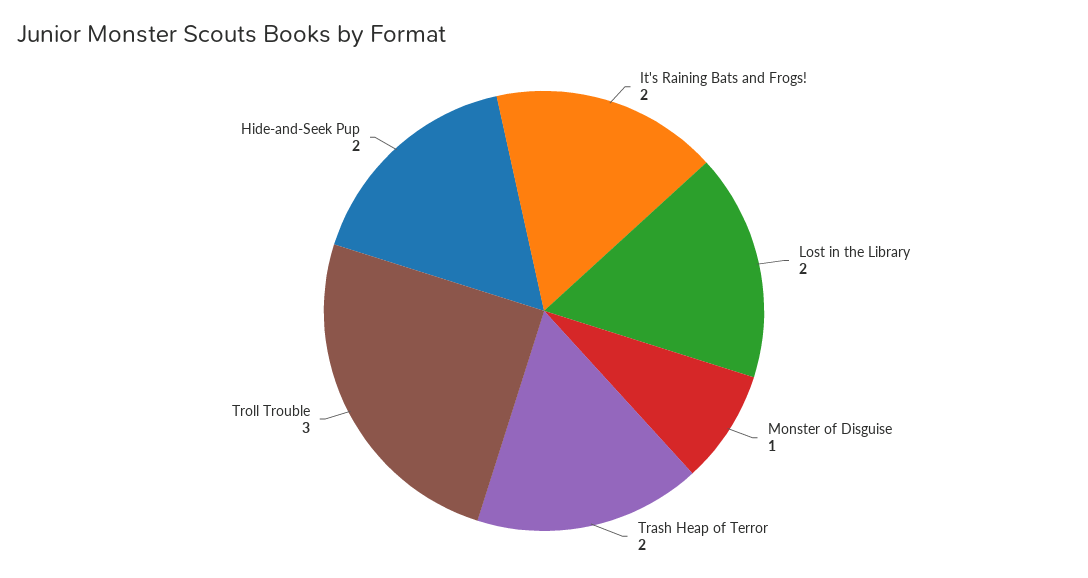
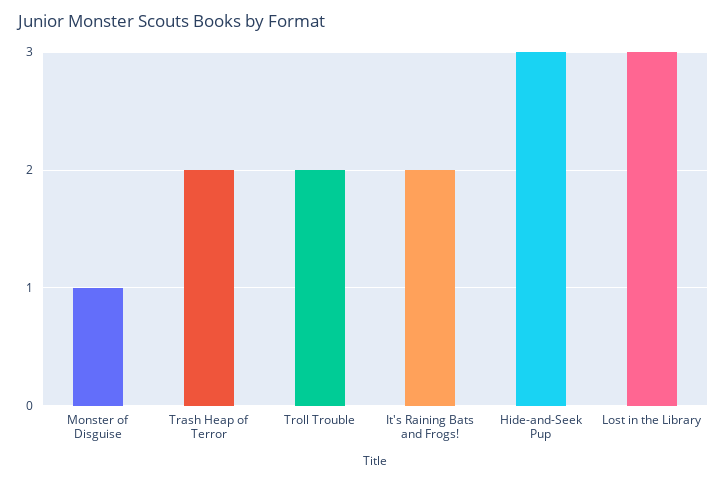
  {
    "It's Raining Bats and Frogs!": 2,
-   "Lost in the Library": 2,
+   "Lost in the Library": 3,
    "Monster of Disguise": 1,
    "Trash Heap of Terror": 2,
-   "Troll Trouble": 3,
+   "Troll Trouble": 2,
-   "Hide-and-Seek Pup": 2
+   "Hide-and-Seek Pup": 3
  }

